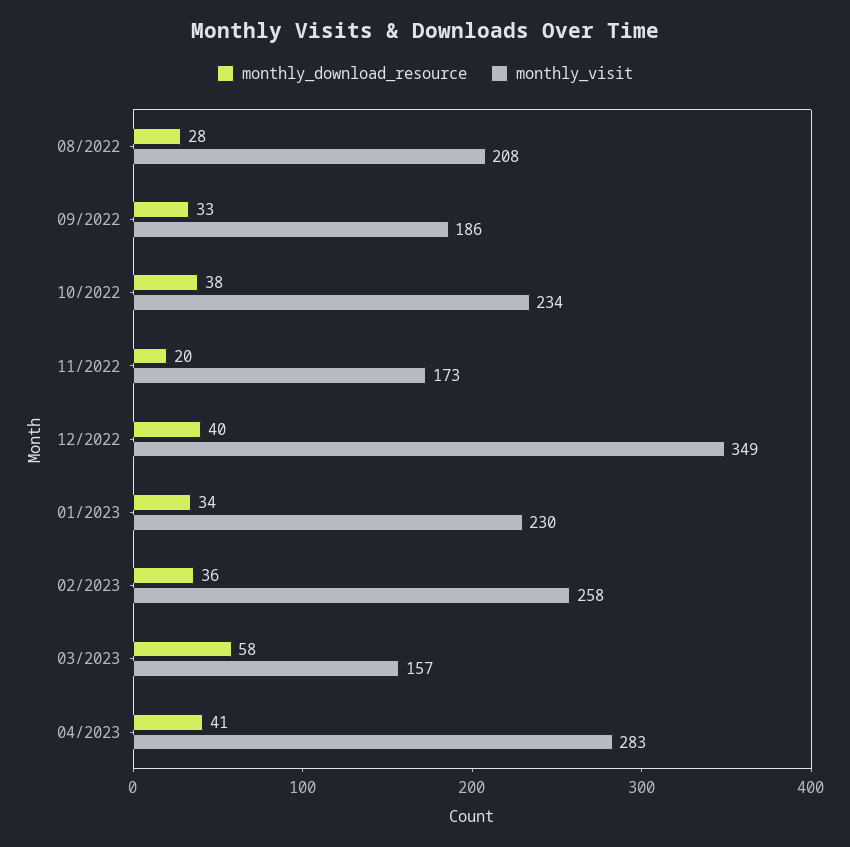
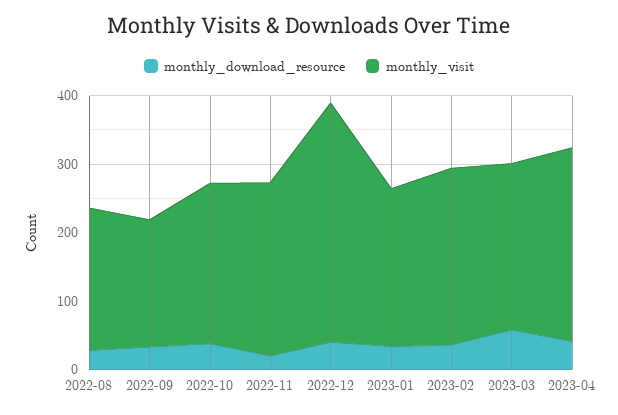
  {
    "monthly_download_resource": {
      "08/2022": 28,
      "09/2022": 33,
      "10/2022": 38,
      "11/2022": 20,
      "12/2022": 40,
      "01/2023": 34,
      "02/2023": 36,
      "03/2023": 58,
      "04/2023": 41
    },
    "monthly_visit": {
      "08/2022": 208,
      "09/2022": 186,
      "10/2022": 234,
-     "11/2022": 173,
+     "11/2022": 260,
      "12/2022": 349,
      "01/2023": 230,
      "02/2023": 258,
-     "03/2023": 157,
+     "03/2023": 240,
      "04/2023": 283
    }
  }

